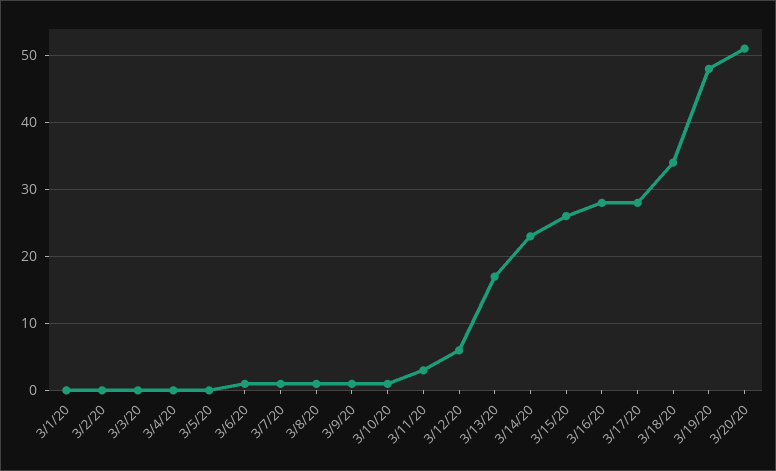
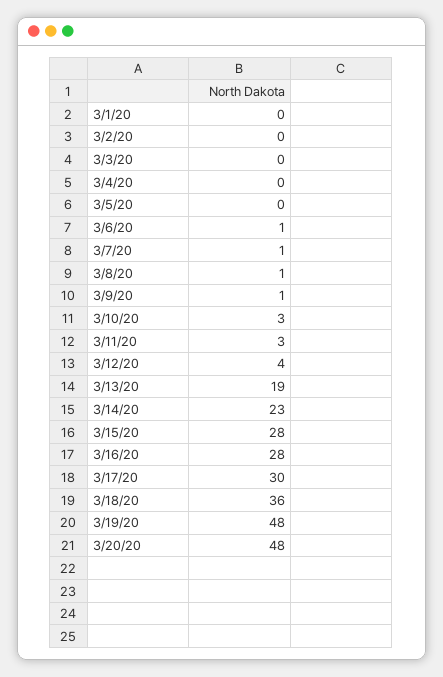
  {
    "3/1/20": 0,
    "3/2/20": 0,
    "3/3/20": 0,
    "3/4/20": 0,
    "3/5/20": 0,
    "3/6/20": 1,
    "3/7/20": 1,
    "3/8/20": 1,
    "3/9/20": 1,
-   "3/10/20": 1,
+   "3/10/20": 3,
    "3/11/20": 3,
-   "3/12/20": 6,
+   "3/12/20": 4,
-   "3/13/20": 17,
+   "3/13/20": 19,
    "3/14/20": 23,
-   "3/15/20": 26,
+   "3/15/20": 28,
    "3/16/20": 28,
-   "3/17/20": 28,
+   "3/17/20": 30,
-   "3/18/20": 34,
+   "3/18/20": 36,
    "3/19/20": 48,
-   "3/20/20": 51
+   "3/20/20": 48
  }

